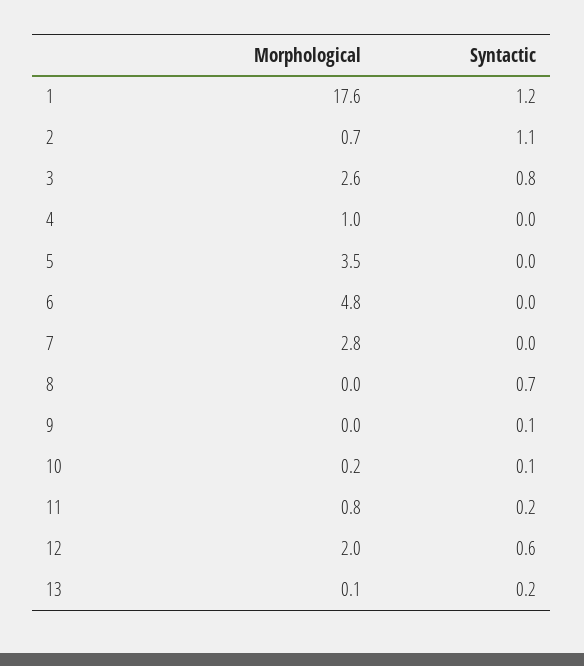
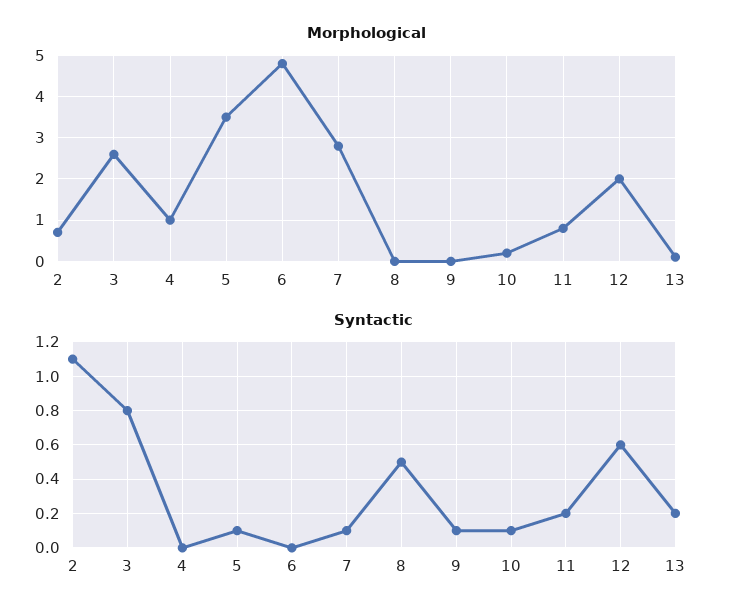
  {
    "Morphological": {
-     "1": 17.6,
      "2": 0.7,
      "3": 2.6,
      "4": 1,
      "5": 3.5,
      "6": 4.8,
      "7": 2.8,
      "8": 0,
      "9": 0,
      "10": 0.2,
      "11": 0.8,
      "12": 2,
      "13": 0.1
    },
    "Syntactic": {
-     "1": 1.2,
      "2": 1.1,
      "3": 0.8,
      "4": 0,
-     "5": 0,
+     "5": 0.1,
      "6": 0,
-     "7": 0,
+     "7": 0.1,
-     "8": 0.7,
+     "8": 0.5,
      "9": 0.1,
      "10": 0.1,
      "11": 0.2,
      "12": 0.6,
      "13": 0.2
    }
  }

